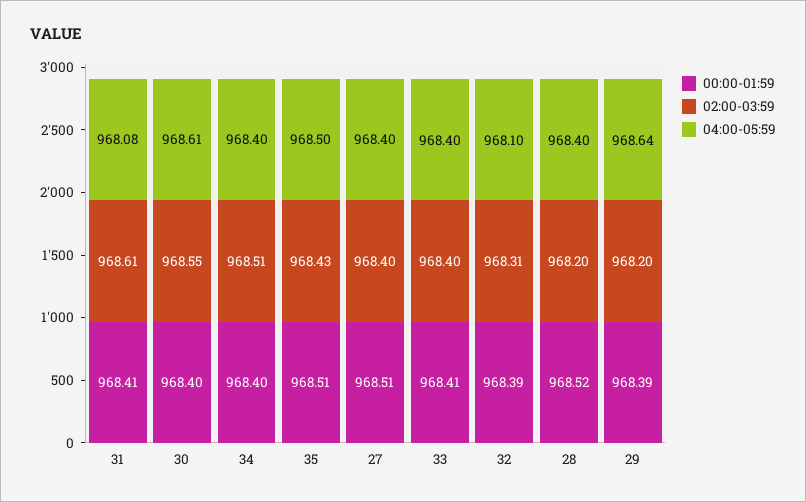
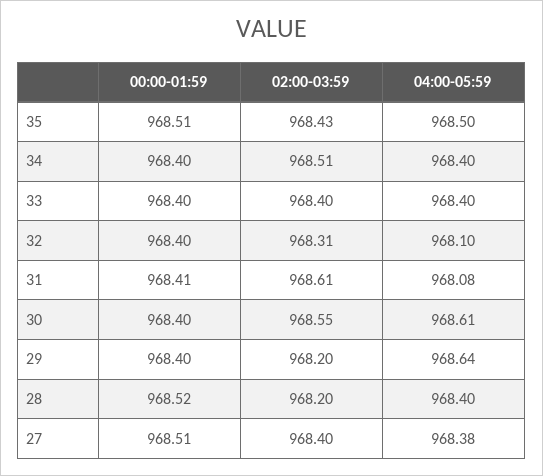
  {
    "00:00-01:59": {
      "31": 968.41,
      "30": 968.4,
      "34": 968.4,
      "35": 968.51,
      "27": 968.51,
-     "33": 968.41,
+     "33": 968.4,
-     "32": 968.39,
+     "32": 968.4,
      "28": 968.52,
-     "29": 968.39
+     "29": 968.4
    },
    "02:00-03:59": {
      "31": 968.61,
      "30": 968.55,
      "34": 968.51,
      "35": 968.43,
      "27": 968.4,
      "33": 968.4,
      "32": 968.31,
      "28": 968.2,
      "29": 968.2
    },
    "04:00-05:59": {
      "31": 968.08,
      "30": 968.61,
      "34": 968.4,
      "35": 968.5,
-     "27": 968.4,
+     "27": 968.38,
      "33": 968.4,
      "32": 968.1,
      "28": 968.4,
      "29": 968.64
    }
  }

